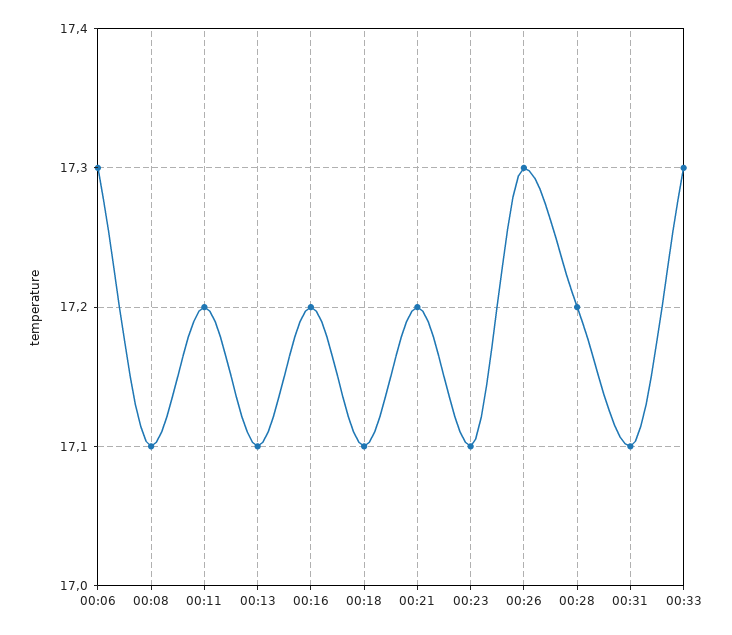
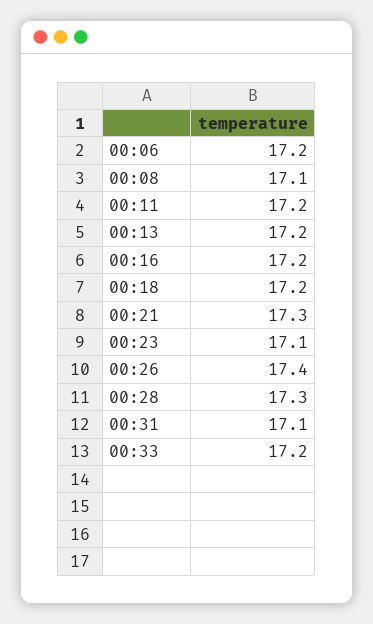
  {
-   "00:06": 17.3,
+   "00:06": 17.2,
    "00:08": 17.1,
    "00:11": 17.2,
-   "00:13": 17.1,
+   "00:13": 17.2,
    "00:16": 17.2,
-   "00:18": 17.1,
+   "00:18": 17.2,
-   "00:21": 17.2,
+   "00:21": 17.3,
    "00:23": 17.1,
-   "00:26": 17.3,
+   "00:26": 17.4,
-   "00:28": 17.2,
+   "00:28": 17.3,
    "00:31": 17.1,
-   "00:33": 17.3
+   "00:33": 17.2
  }

